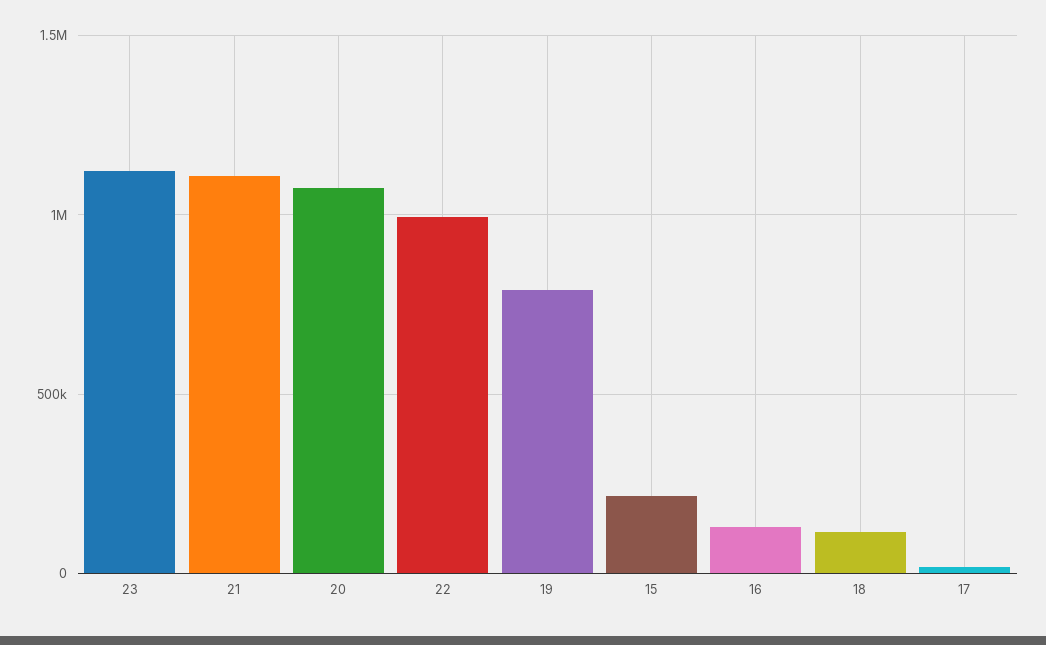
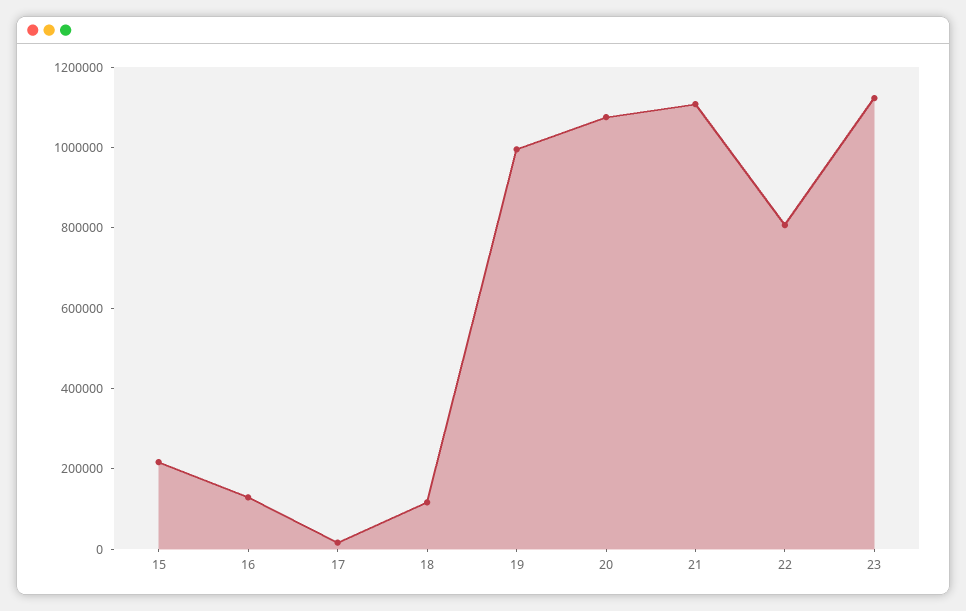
  {
    "23": 1100000,
    "21": 1100000,
    "20": 1100000,
-   "22": 1000000,
+   "22": 800000,
-   "19": 800000,
+   "19": 1000000,
    "15": 200000,
    "16": 150000,
    "18": 100000,
    "17": 0
  }

